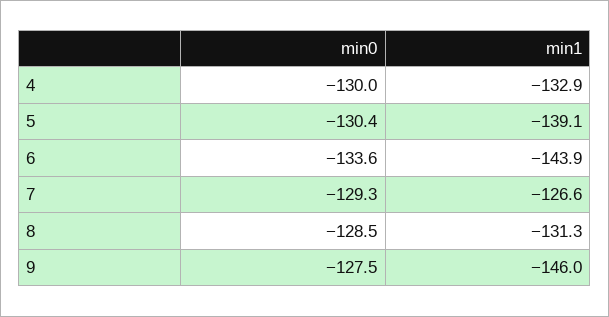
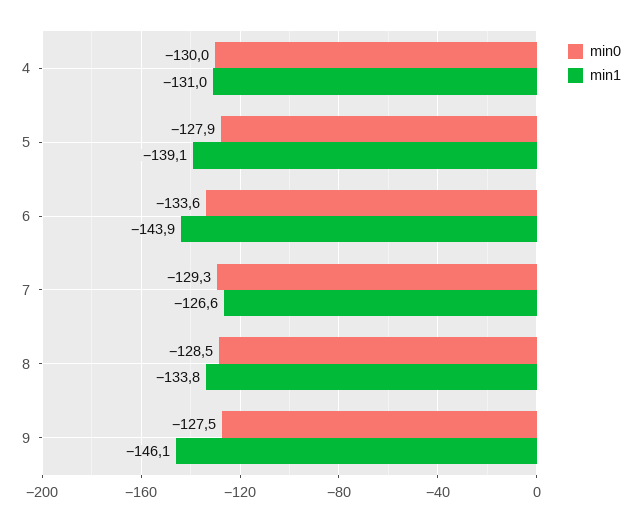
  {
    "min0": {
      "4": -130,
-     "5": -130.4,
+     "5": -127.9,
      "6": -133.6,
      "7": -129.3,
      "8": -128.5,
      "9": -127.5
    },
    "min1": {
-     "4": -132.9,
+     "4": -131,
      "5": -139.1,
      "6": -143.9,
      "7": -126.6,
-     "8": -131.3,
+     "8": -133.8,
-     "9": -146
+     "9": -146.1
    }
  }

